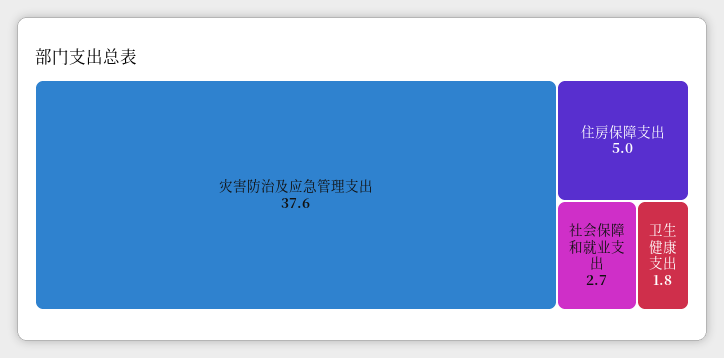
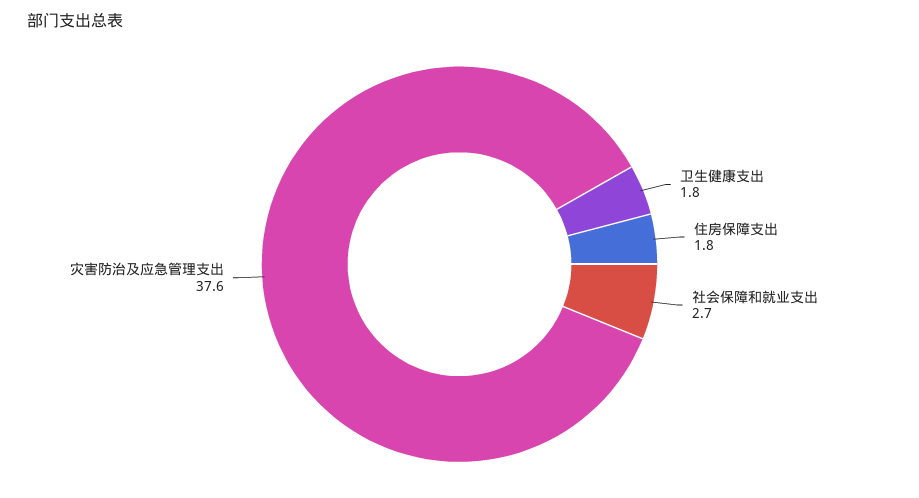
  {
    "灾害防治及应急管理支出": 37.6,
-   "住房保障支出": 5,
+   "住房保障支出": 1.8,
    "社会保障和就业支出": 2.7,
    "卫生健康支出": 1.8
  }

